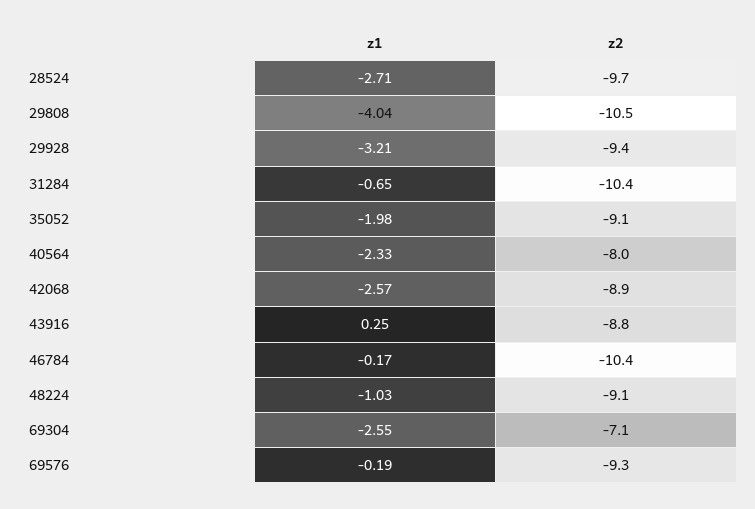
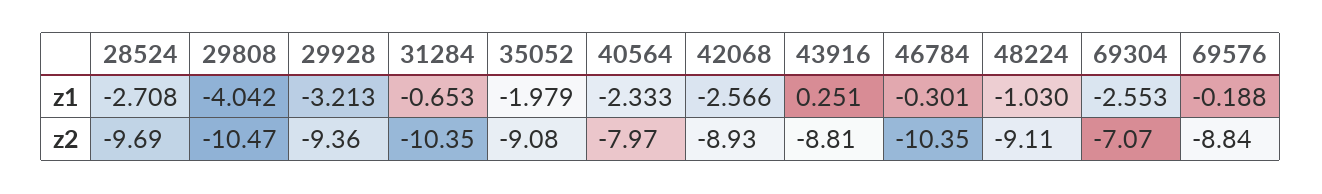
  {
    "z1": {
      "28524": -2.708,
      "29808": -4.042,
      "29928": -3.213,
      "31284": -0.653,
      "35052": -1.979,
      "40564": -2.333,
      "42068": -2.566,
      "43916": 0.251,
-     "46784": -0.17,
+     "46784": -0.301,
      "48224": -1.03,
      "69304": -2.553,
      "69576": -0.188
    },
    "z2": {
      "28524": -9.69,
      "29808": -10.47,
      "29928": -9.36,
      "31284": -10.35,
      "35052": -9.08,
      "40564": -7.97,
      "42068": -8.93,
      "43916": -8.81,
      "46784": -10.35,
      "48224": -9.11,
      "69304": -7.07,
-     "69576": -9.3
+     "69576": -8.84
    }
  }

